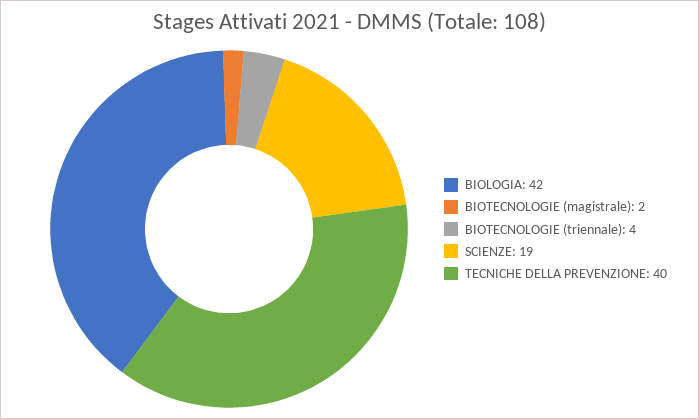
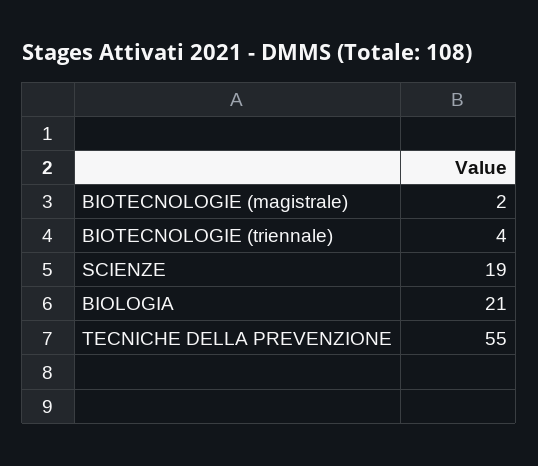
  {
-   "BIOLOGIA": 42,
+   "BIOLOGIA": 21,
    "BIOTECNOLOGIE (magistrale)": 2,
    "BIOTECNOLOGIE (triennale)": 4,
    "SCIENZE": 19,
-   "TECNICHE DELLA PREVENZIONE": 40
+   "TECNICHE DELLA PREVENZIONE": 55
  }

